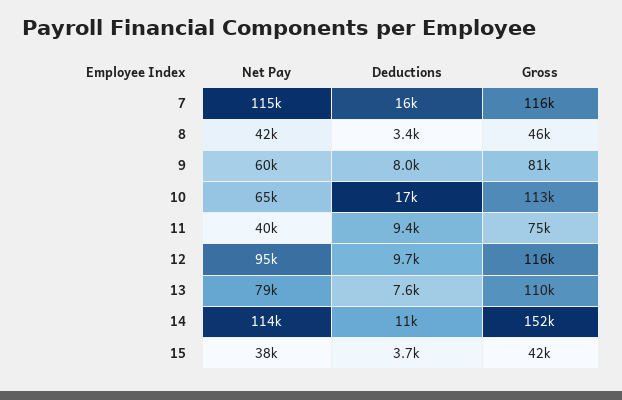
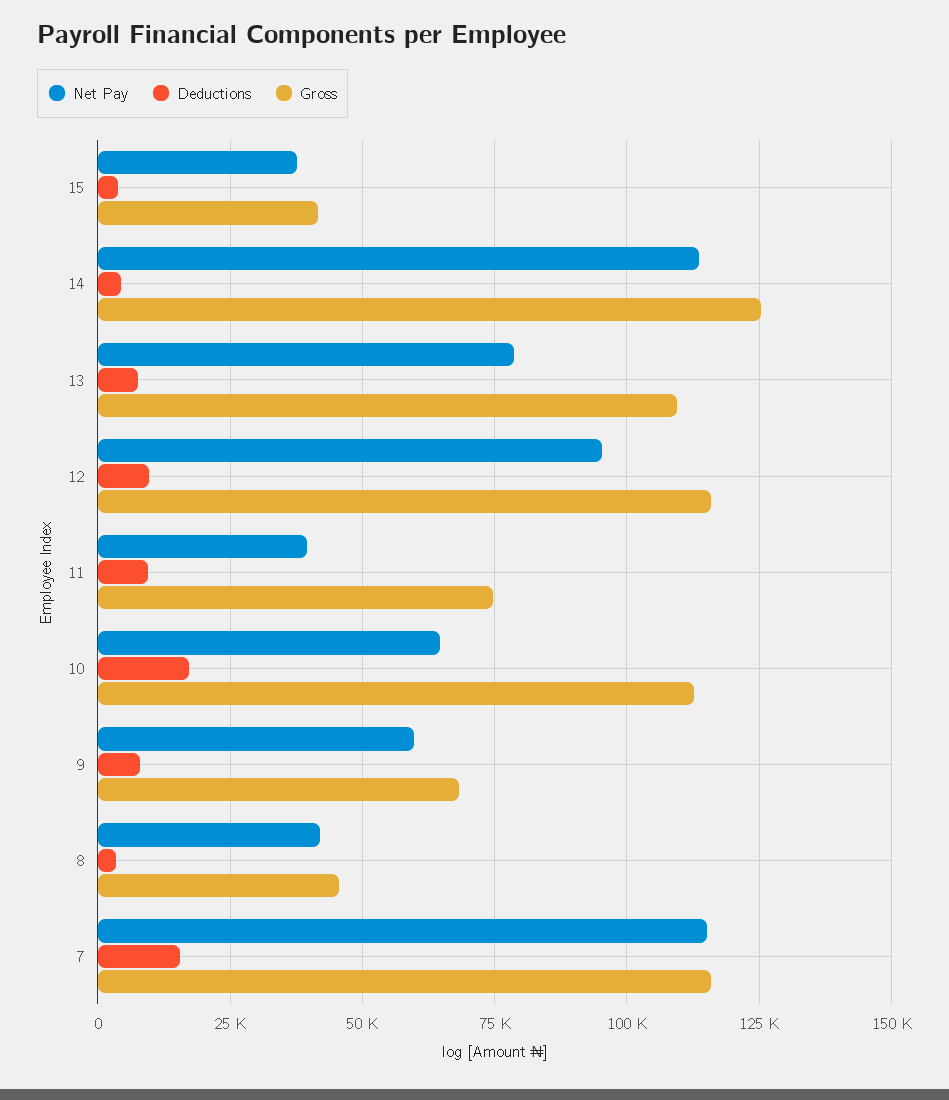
  {
    "Net Pay": {
      "7": 115000,
      "8": 42000,
      "9": 60000,
      "10": 65000,
      "11": 40000,
      "12": 95000,
      "13": 79000,
      "14": 114000,
      "15": 38000
    },
    "Deductions": {
      "7": 16000,
      "8": 3400,
      "9": 8000,
      "10": 17000,
      "11": 9400,
      "12": 9700,
      "13": 7600,
-     "14": 11000,
+     "14": 5000,
      "15": 3700
    },
    "Gross": {
      "7": 116000,
      "8": 46000,
-     "9": 81000,
+     "9": 67500,
      "10": 113000,
      "11": 75000,
      "12": 116000,
      "13": 110000,
-     "14": 152000,
+     "14": 125000,
      "15": 42000
    }
  }

